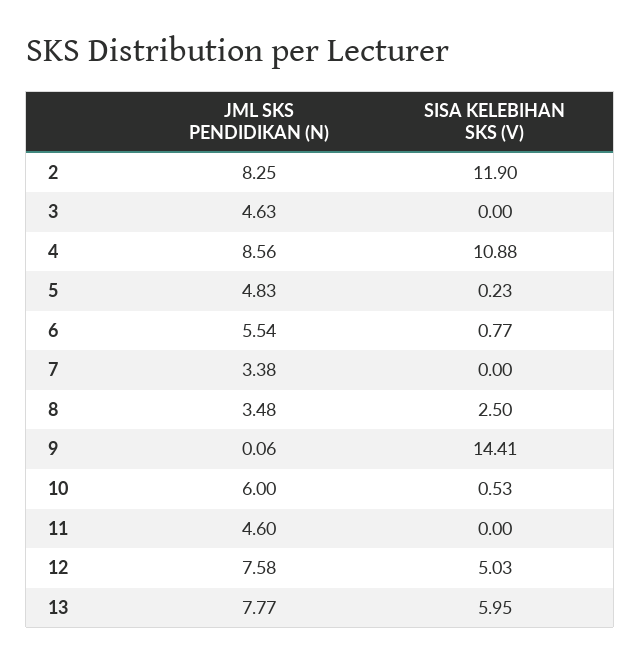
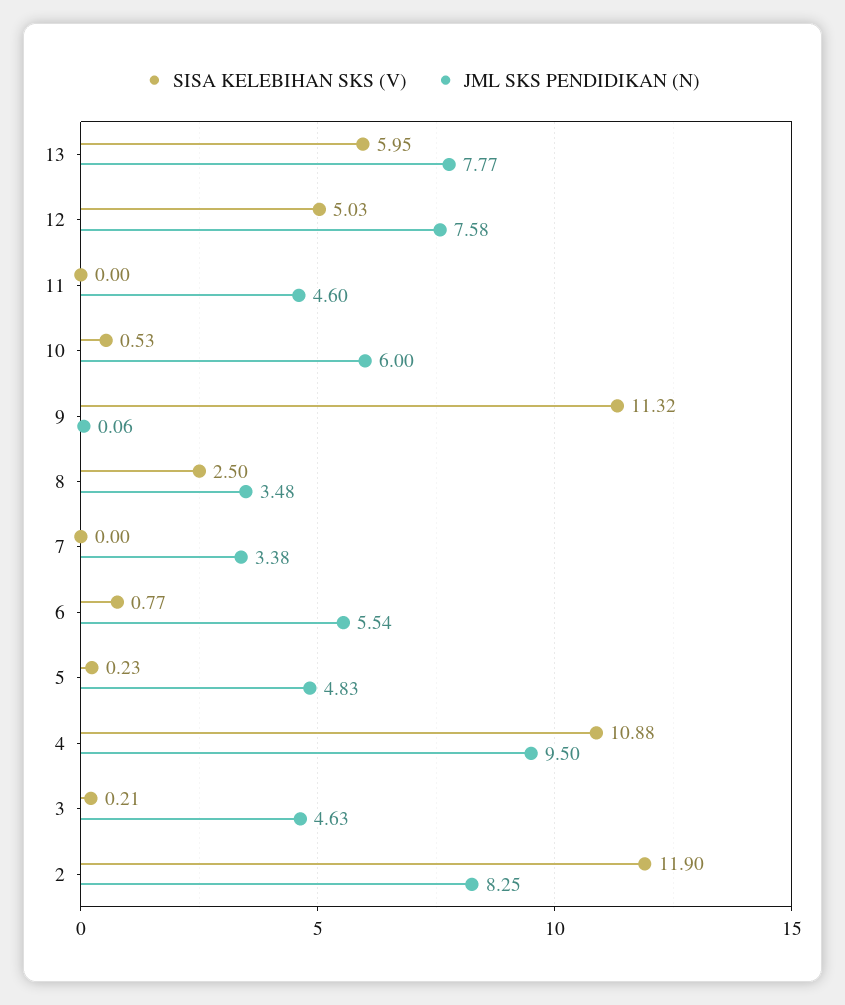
  {
    "JML SKS PENDIDIKAN (N)": {
      "2": 8.25,
      "3": 4.63,
-     "4": 8.56,
+     "4": 9.5,
      "5": 4.83,
      "6": 5.54,
      "7": 3.38,
      "8": 3.48,
      "9": 0.06,
      "10": 6,
      "11": 4.6,
      "12": 7.58,
      "13": 7.77
    },
    "SISA KELEBIHAN SKS (V)": {
      "2": 11.9,
-     "3": 0,
+     "3": 0.21,
      "4": 10.88,
      "5": 0.23,
      "6": 0.77,
      "7": 0,
      "8": 2.5,
-     "9": 14.41,
+     "9": 11.32,
      "10": 0.53,
      "11": 0,
      "12": 5.03,
      "13": 5.95
    }
  }

